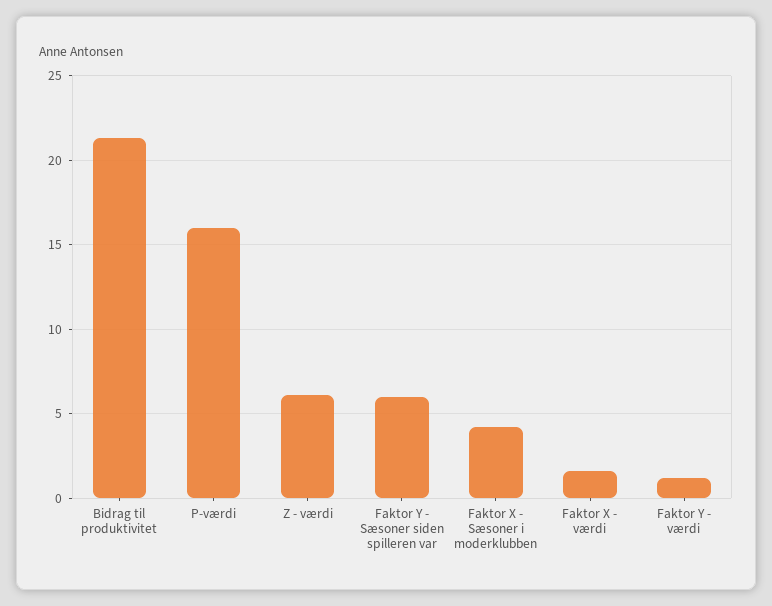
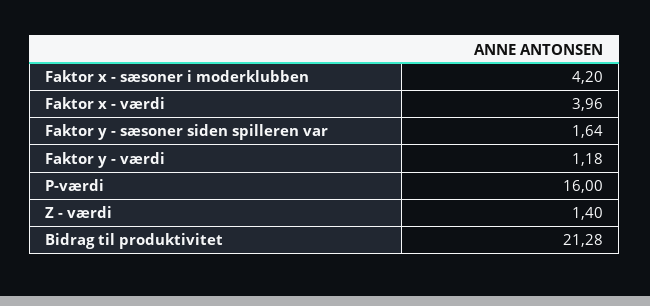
  {
    "Bidrag til produktivitet": 21.28,
    "P-værdi": 16,
-   "Z - værdi": 6,
+   "Z - værdi": 1.4,
-   "Faktor Y - Sæsoner siden spilleren var": 6,
+   "Faktor Y - Sæsoner siden spilleren var": 1.64,
    "Faktor X - Sæsoner i moderklubben": 4.2,
-   "Faktor X - værdi": 1.5,
+   "Faktor X - værdi": 3.96,
    "Faktor Y - værdi": 1.18
  }

